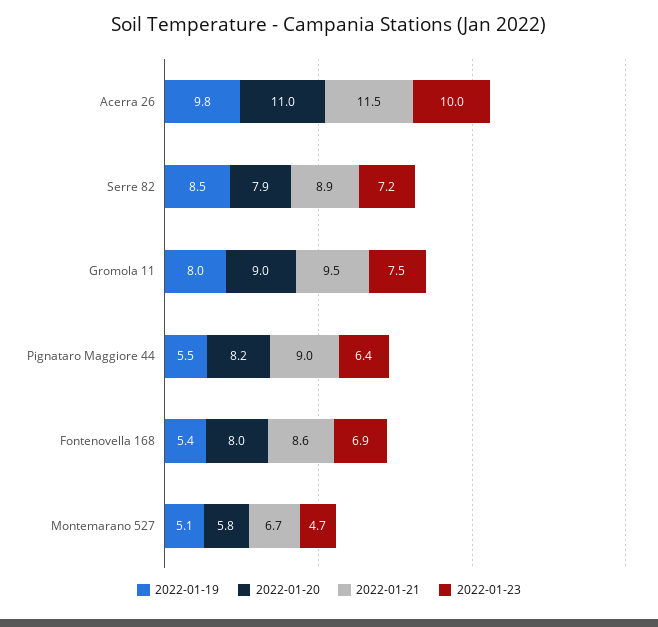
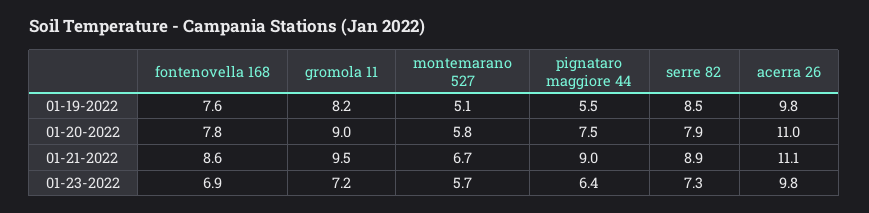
  {
    "2022-01-19": {
      "Acerra 26": 9.8,
      "Serre 82": 8.5,
-     "Gromola 11": 8,
+     "Gromola 11": 8.2,
      "Pignataro Maggiore 44": 5.5,
-     "Fontenovella 168": 5.4,
+     "Fontenovella 168": 7.6,
      "Montemarano 527": 5.1
    },
    "2022-01-20": {
      "Acerra 26": 11,
      "Serre 82": 7.9,
      "Gromola 11": 9,
-     "Pignataro Maggiore 44": 8.2,
+     "Pignataro Maggiore 44": 7.5,
-     "Fontenovella 168": 8,
+     "Fontenovella 168": 7.8,
      "Montemarano 527": 5.8
    },
    "2022-01-21": {
-     "Acerra 26": 11.5,
+     "Acerra 26": 11.1,
      "Serre 82": 8.9,
      "Gromola 11": 9.5,
      "Pignataro Maggiore 44": 9,
      "Fontenovella 168": 8.6,
      "Montemarano 527": 6.7
    },
    "2022-01-23": {
-     "Acerra 26": 10,
+     "Acerra 26": 9.8,
-     "Serre 82": 7.2,
+     "Serre 82": 7.3,
-     "Gromola 11": 7.5,
+     "Gromola 11": 7.2,
      "Pignataro Maggiore 44": 6.4,
      "Fontenovella 168": 6.9,
-     "Montemarano 527": 4.7
+     "Montemarano 527": 5.7
    }
  }

